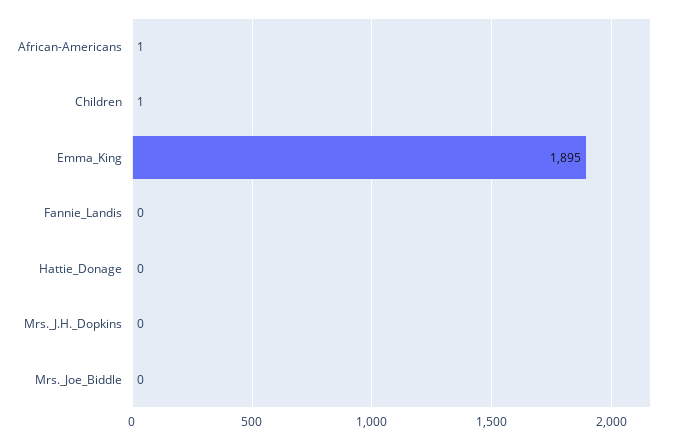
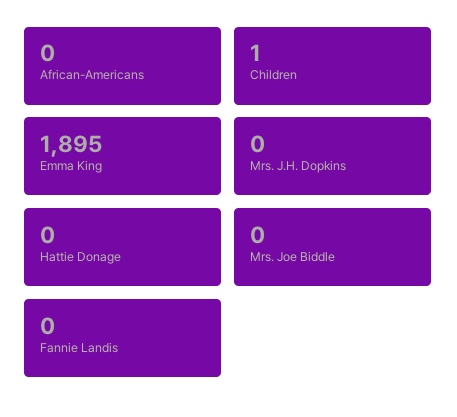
  {
-   "African-Americans": 1,
+   "African-Americans": 0,
    "Children": 1,
    "Emma_King": 1895,
    "Fannie_Landis": 0,
    "Hattie_Donage": 0,
    "Mrs._J.H._Dopkins": 0,
    "Mrs._Joe_Biddle": 0
  }

